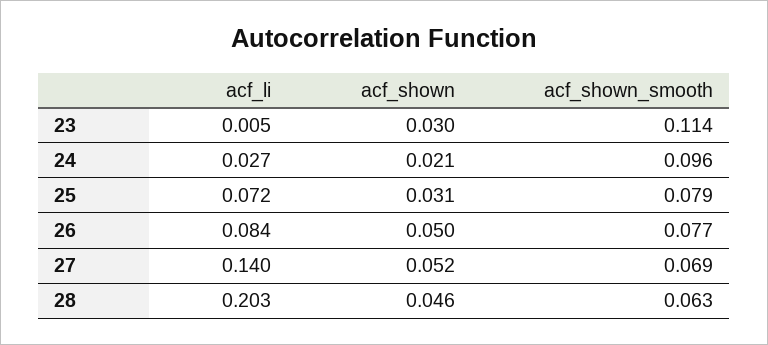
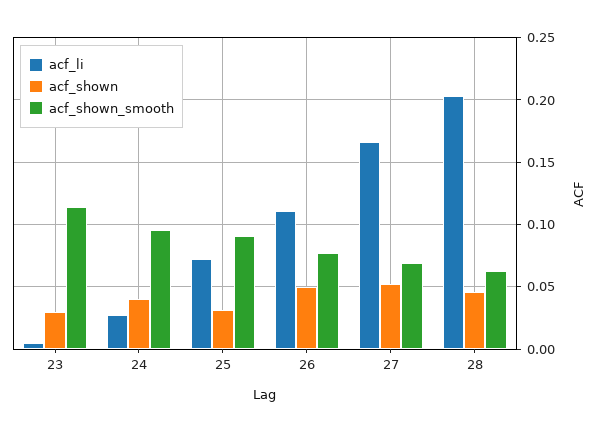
  {
    "acf_li": {
      "23": 0.005,
      "24": 0.027,
      "25": 0.072,
-     "26": 0.084,
+     "26": 0.11,
-     "27": 0.14,
+     "27": 0.165,
      "28": 0.203
    },
    "acf_shown": {
      "23": 0.03,
-     "24": 0.021,
+     "24": 0.04,
      "25": 0.031,
      "26": 0.05,
      "27": 0.052,
      "28": 0.046
    },
    "acf_shown_smooth": {
      "23": 0.114,
      "24": 0.096,
-     "25": 0.079,
+     "25": 0.09,
      "26": 0.077,
      "27": 0.069,
      "28": 0.063
    }
  }

